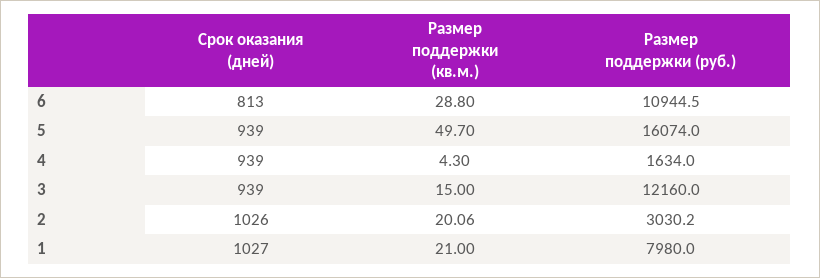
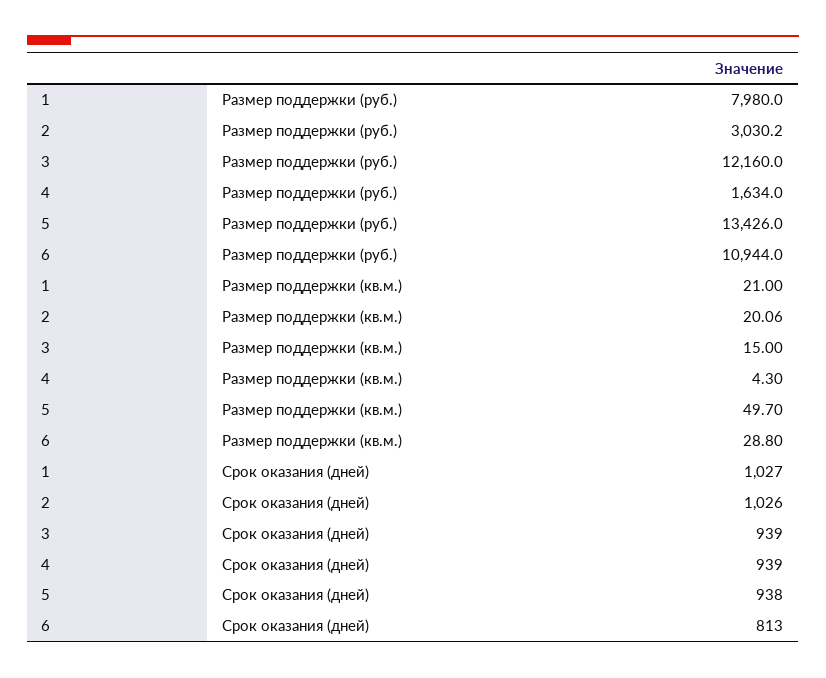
  {
    "Срок оказания (дней)": {
      "6": 813,
-     "5": 939,
+     "5": 938,
      "4": 939,
      "3": 939,
      "2": 1026,
      "1": 1027
    },
    "Размер поддержки (кв.м.)": {
      "6": 28.8,
      "5": 49.7,
      "4": 4.3,
      "3": 15,
      "2": 20.06,
      "1": 21
    },
    "Размер поддержки (руб.)": {
-     "6": 10944.5,
+     "6": 10944,
-     "5": 16074,
+     "5": 13426,
      "4": 1634,
      "3": 12160,
      "2": 3030.2,
      "1": 7980
    }
  }

